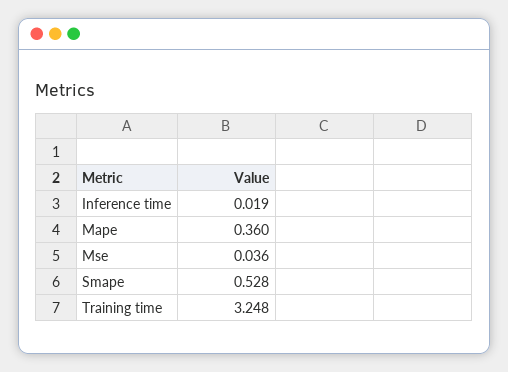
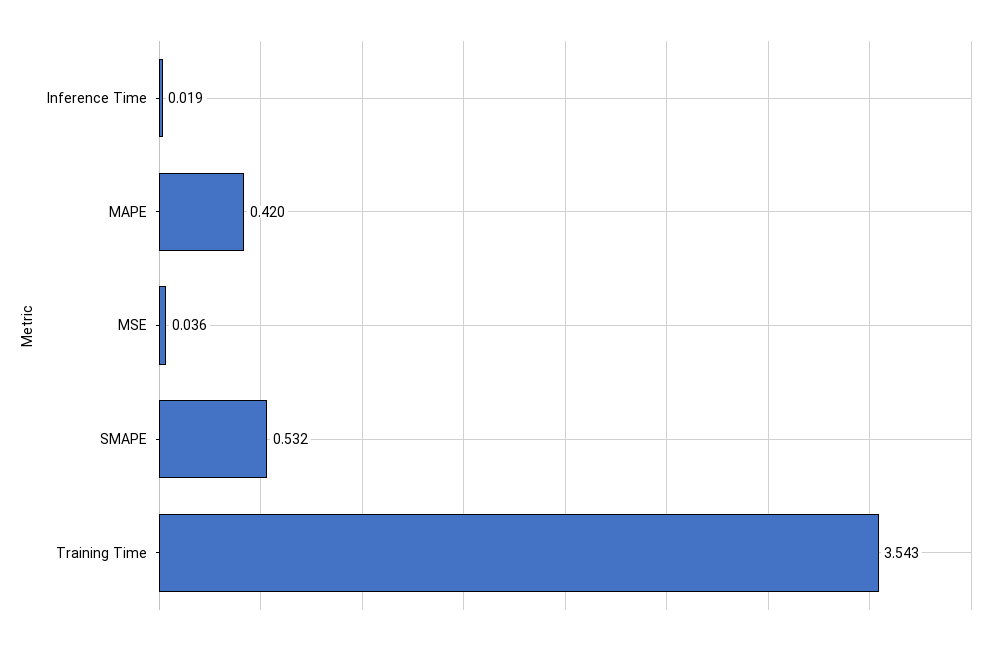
  {
    "Inference time": 0.019,
-   "Mape": 0.36,
+   "Mape": 0.42,
    "Mse": 0.036,
-   "Smape": 0.528,
+   "Smape": 0.532,
-   "Training time": 3.248
+   "Training time": 3.543
  }

